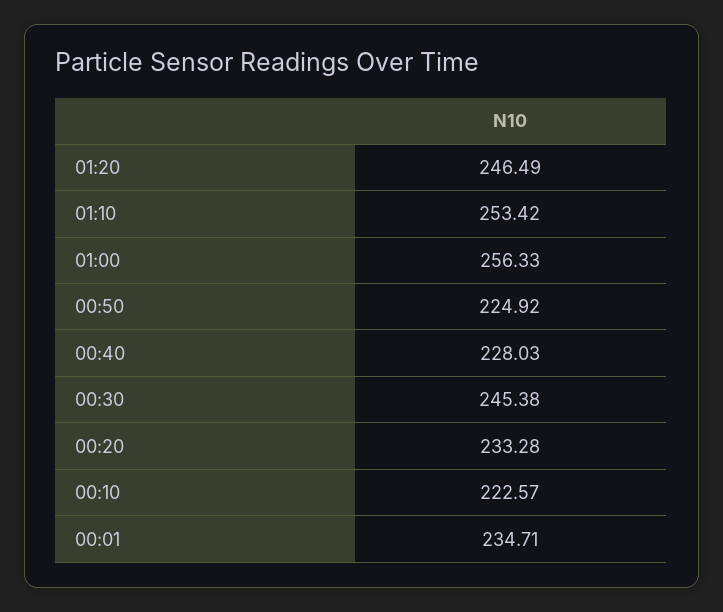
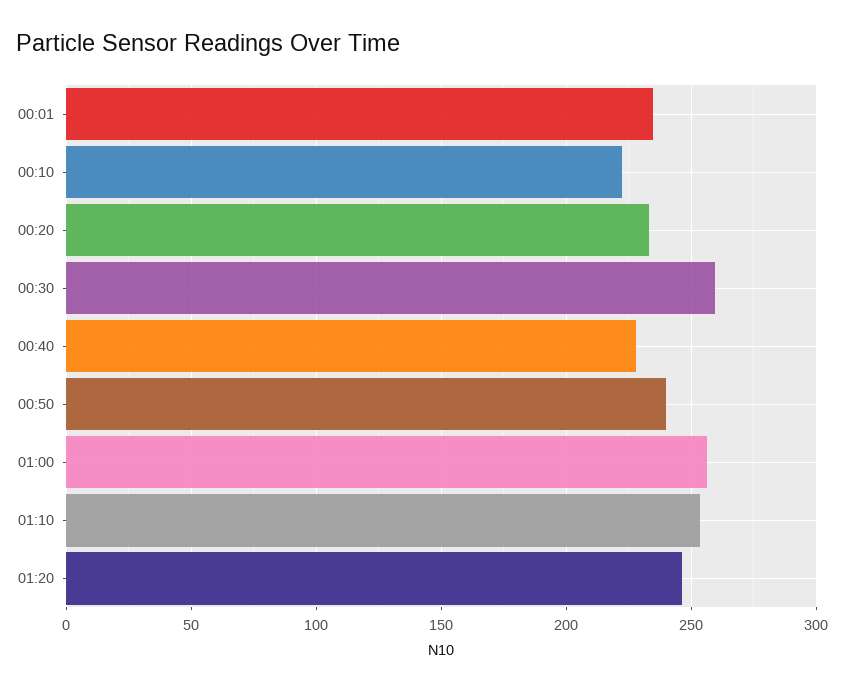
  {
    "01:20": 246.49,
    "01:10": 253.42,
    "01:00": 256.33,
-   "00:50": 224.92,
+   "00:50": 240,
    "00:40": 228.03,
-   "00:30": 245.38,
+   "00:30": 260,
    "00:20": 233.28,
    "00:10": 222.57,
    "00:01": 234.71
  }

